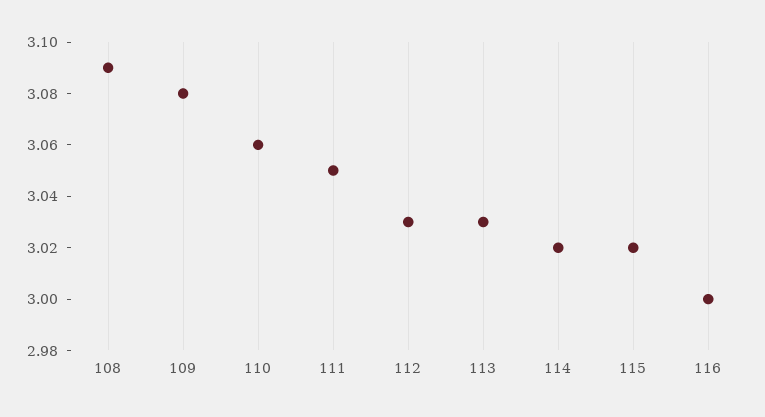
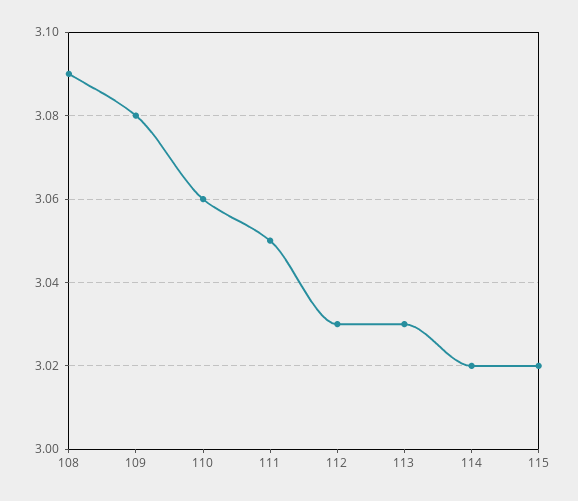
  {
    "108": 3.09,
    "109": 3.08,
    "110": 3.06,
    "111": 3.05,
    "112": 3.03,
    "113": 3.03,
    "114": 3.02,
-   "115": 3.02,
+   "115": 3.02
-   "116": 3
  }

